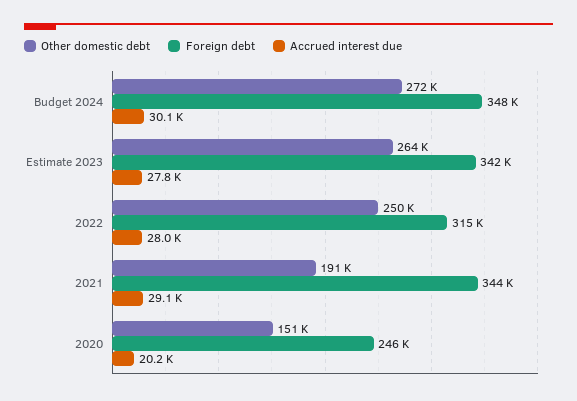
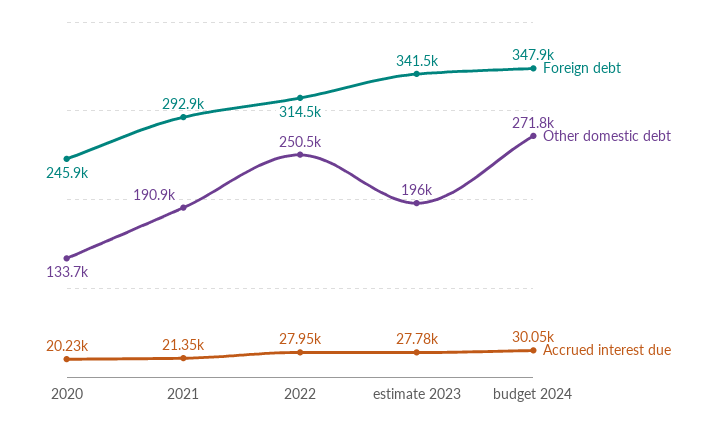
  {
    "Other domestic debt": {
      "Budget 2024": 271800,
-     "Estimate 2023": 264000,
+     "Estimate 2023": 196000,
      "2022": 250500,
      "2021": 190900,
-     "2020": 151000
+     "2020": 133700
    },
    "Foreign debt": {
      "Budget 2024": 347900,
      "Estimate 2023": 341500,
      "2022": 314500,
-     "2021": 344000,
+     "2021": 292900,
      "2020": 245900
    },
    "Accrued interest due": {
      "Budget 2024": 30050,
      "Estimate 2023": 27780,
      "2022": 27950,
-     "2021": 29100,
+     "2021": 21350,
      "2020": 20230
    }
  }

